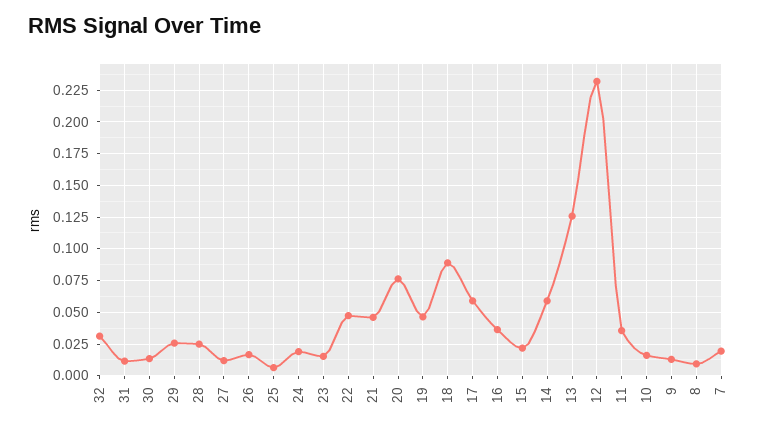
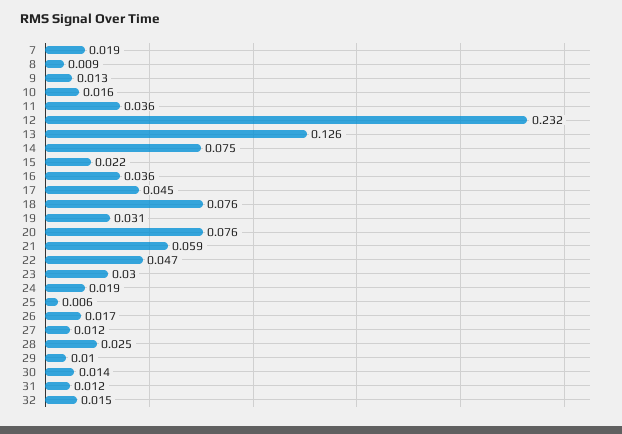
  {
-   "32": 0.03,
+   "32": 0.015,
    "31": 0.012,
    "30": 0.014,
-   "29": 0.025,
+   "29": 0.01,
    "28": 0.025,
    "27": 0.012,
    "26": 0.017,
    "25": 0.006,
    "24": 0.019,
-   "23": 0.015,
+   "23": 0.03,
    "22": 0.047,
-   "21": 0.045,
+   "21": 0.059,
    "20": 0.076,
-   "19": 0.045,
+   "19": 0.031,
-   "18": 0.09,
+   "18": 0.076,
-   "17": 0.06,
+   "17": 0.045,
    "16": 0.036,
    "15": 0.022,
-   "14": 0.06,
+   "14": 0.075,
    "13": 0.126,
    "12": 0.232,
    "11": 0.036,
    "10": 0.016,
    "9": 0.013,
    "8": 0.009,
    "7": 0.019
  }

